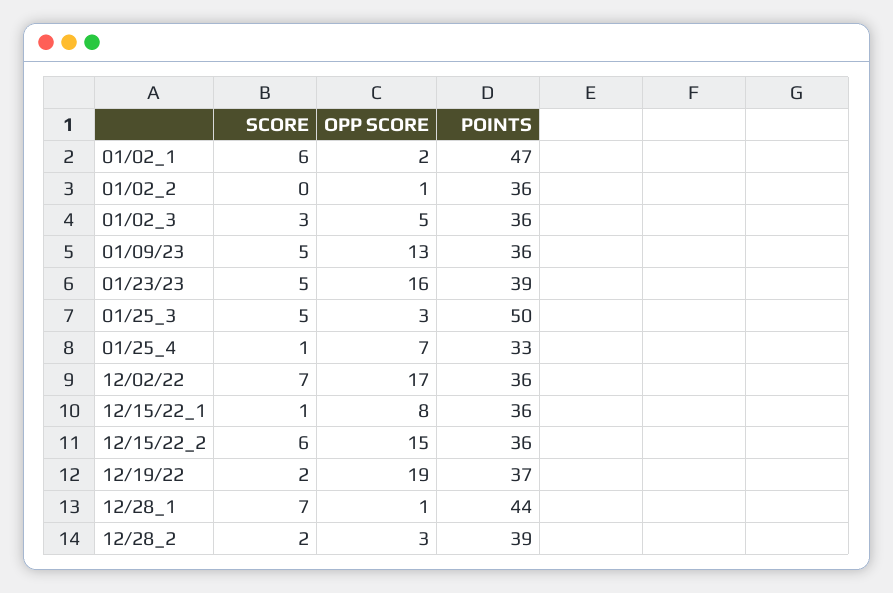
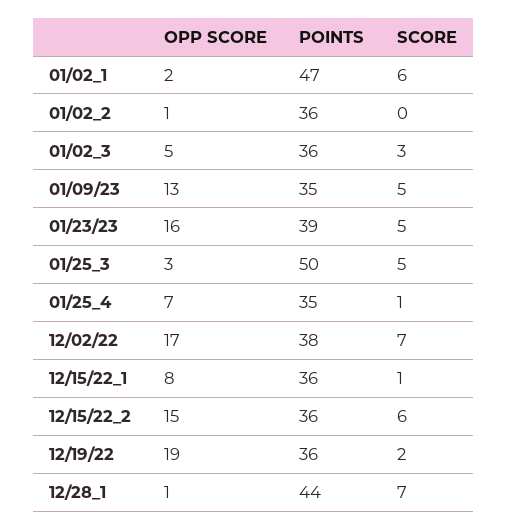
  {
    "SCORE": {
      "01/02_1": 6,
      "01/02_2": 0,
      "01/02_3": 3,
      "01/09/23": 5,
      "01/23/23": 5,
      "01/25_3": 5,
      "01/25_4": 1,
      "12/02/22": 7,
      "12/15/22_1": 1,
      "12/15/22_2": 6,
      "12/19/22": 2,
-     "12/28_1": 7,
+     "12/28_1": 7
-     "12/28_2": 2
    },
    "OPP SCORE": {
      "01/02_1": 2,
      "01/02_2": 1,
      "01/02_3": 5,
      "01/09/23": 13,
      "01/23/23": 16,
      "01/25_3": 3,
      "01/25_4": 7,
      "12/02/22": 17,
      "12/15/22_1": 8,
      "12/15/22_2": 15,
      "12/19/22": 19,
-     "12/28_1": 1,
+     "12/28_1": 1
-     "12/28_2": 3
    },
    "POINTS": {
      "01/02_1": 47,
      "01/02_2": 36,
      "01/02_3": 36,
-     "01/09/23": 36,
+     "01/09/23": 35,
      "01/23/23": 39,
      "01/25_3": 50,
-     "01/25_4": 33,
+     "01/25_4": 35,
-     "12/02/22": 36,
+     "12/02/22": 38,
      "12/15/22_1": 36,
      "12/15/22_2": 36,
-     "12/19/22": 37,
+     "12/19/22": 36,
-     "12/28_1": 44,
+     "12/28_1": 44
-     "12/28_2": 39
    }
  }

